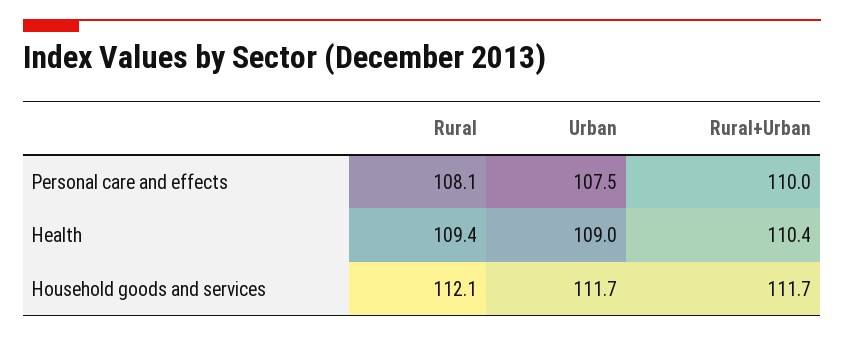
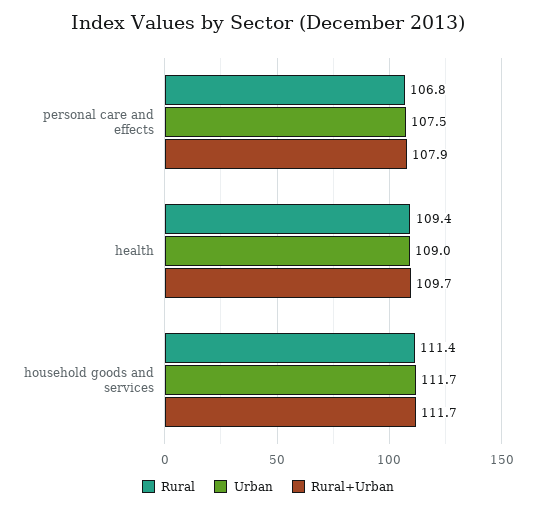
  {
    "Rural": {
-     "Personal care and effects": 108.1,
+     "Personal care and effects": 106.8,
      "Health": 109.4,
-     "Household goods and services": 112.1
+     "Household goods and services": 111.4
    },
    "Urban": {
      "Personal care and effects": 107.5,
      "Health": 109,
      "Household goods and services": 111.7
    },
    "Rural+Urban": {
-     "Personal care and effects": 110,
+     "Personal care and effects": 107.9,
-     "Health": 110.4,
+     "Health": 109.7,
      "Household goods and services": 111.7
    }
  }

